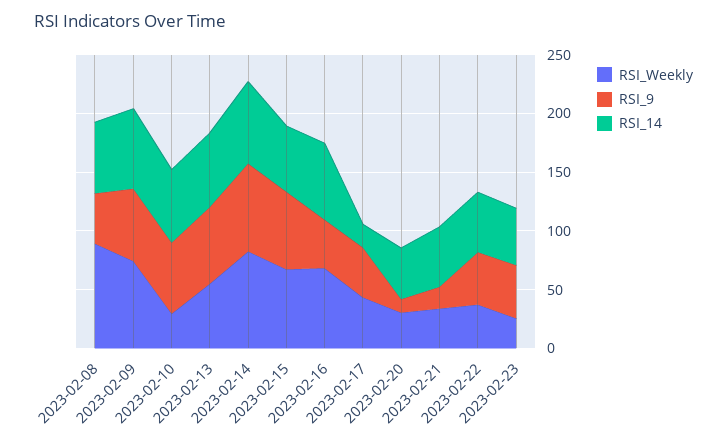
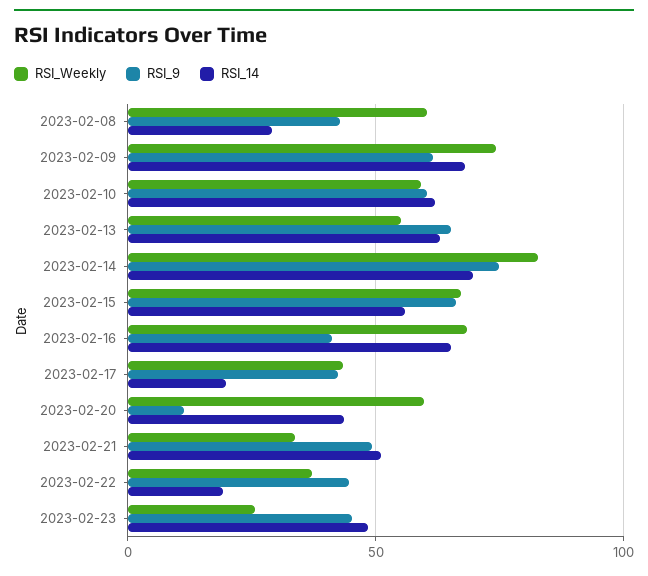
  {
    "RSI_Weekly": {
-     "2023-02-08": 90,
+     "2023-02-08": 60,
      "2023-02-09": 75,
-     "2023-02-10": 30,
+     "2023-02-10": 60,
      "2023-02-13": 55,
      "2023-02-14": 85,
      "2023-02-15": 65,
      "2023-02-16": 70,
      "2023-02-17": 45,
-     "2023-02-20": 30,
+     "2023-02-20": 60,
      "2023-02-21": 35,
      "2023-02-22": 35,
      "2023-02-23": 25
    },
    "RSI_9": {
      "2023-02-08": 45,
      "2023-02-09": 60,
      "2023-02-10": 60,
      "2023-02-13": 65,
      "2023-02-14": 75,
      "2023-02-15": 65,
      "2023-02-16": 40,
      "2023-02-17": 40,
      "2023-02-20": 10,
-     "2023-02-21": 20,
+     "2023-02-21": 50,
      "2023-02-22": 45,
      "2023-02-23": 45
    },
    "RSI_14": {
-     "2023-02-08": 60,
+     "2023-02-08": 30,
      "2023-02-09": 70,
      "2023-02-10": 60,
      "2023-02-13": 65,
      "2023-02-14": 70,
      "2023-02-15": 55,
      "2023-02-16": 65,
      "2023-02-17": 20,
      "2023-02-20": 45,
      "2023-02-21": 50,
-     "2023-02-22": 50,
+     "2023-02-22": 20,
      "2023-02-23": 50
    }
  }

